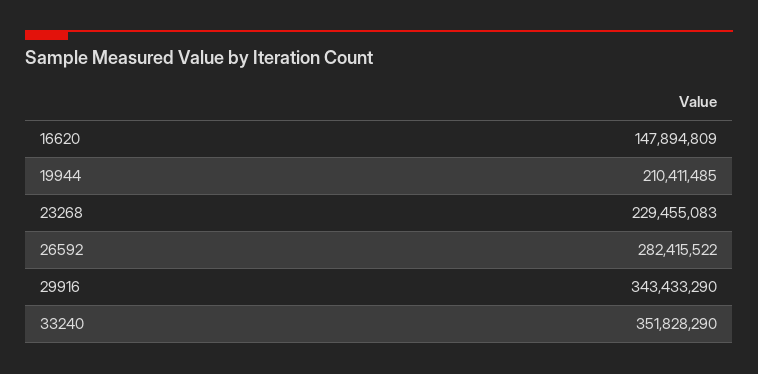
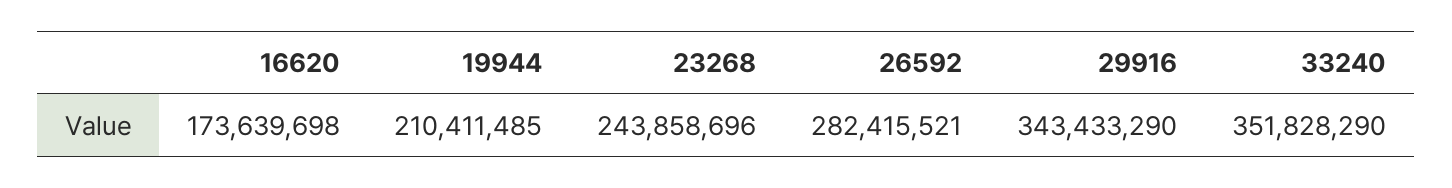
  {
-   "16620": 147894809,
+   "16620": 173639698,
    "19944": 210411485,
-   "23268": 229455083,
+   "23268": 243858696,
-   "26592": 282415522,
+   "26592": 282415521,
    "29916": 343433290,
    "33240": 351828290
  }

